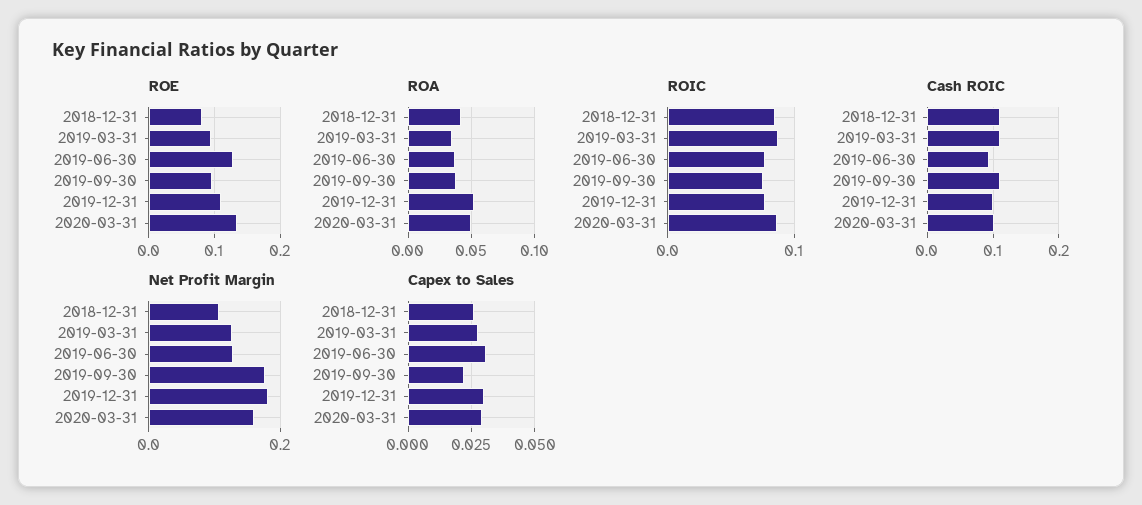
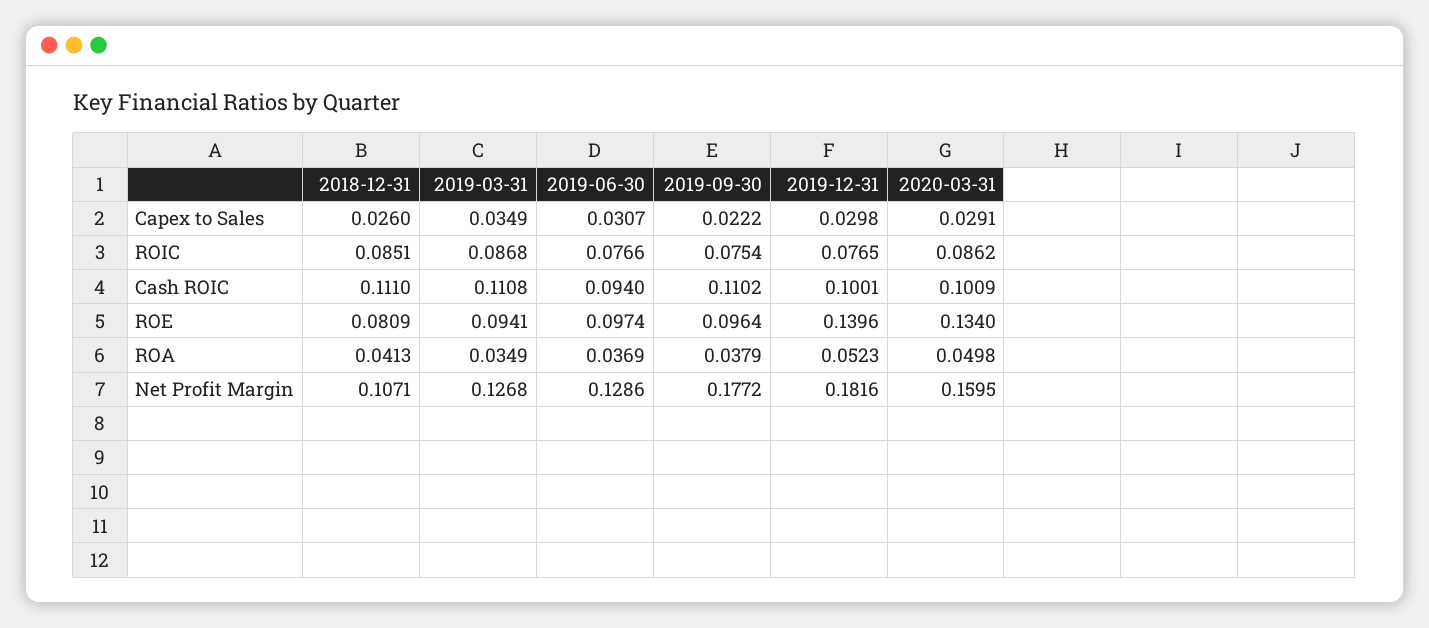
  {
    "ROE": {
      "2018-12-31": 0.0809,
      "2019-03-31": 0.0941,
-     "2019-06-30": 0.13,
+     "2019-06-30": 0.0974,
      "2019-09-30": 0.0964,
-     "2019-12-31": 0.11,
+     "2019-12-31": 0.1396,
      "2020-03-31": 0.134
    },
    "ROA": {
      "2018-12-31": 0.0413,
      "2019-03-31": 0.0349,
      "2019-06-30": 0.0369,
      "2019-09-30": 0.0379,
      "2019-12-31": 0.0523,
      "2020-03-31": 0.0498
    },
    "ROIC": {
      "2018-12-31": 0.0851,
      "2019-03-31": 0.0868,
      "2019-06-30": 0.0766,
      "2019-09-30": 0.0754,
      "2019-12-31": 0.0765,
      "2020-03-31": 0.0862
    },
    "Cash ROIC": {
      "2018-12-31": 0.111,
      "2019-03-31": 0.1108,
      "2019-06-30": 0.094,
      "2019-09-30": 0.1102,
      "2019-12-31": 0.1001,
      "2020-03-31": 0.1009
    },
    "Net Profit Margin": {
      "2018-12-31": 0.1071,
      "2019-03-31": 0.1268,
      "2019-06-30": 0.1286,
      "2019-09-30": 0.1772,
      "2019-12-31": 0.1816,
      "2020-03-31": 0.1595
    },
    "Capex to Sales": {
      "2018-12-31": 0.026,
-     "2019-03-31": 0.0275,
+     "2019-03-31": 0.0349,
      "2019-06-30": 0.0307,
      "2019-09-30": 0.0222,
      "2019-12-31": 0.0298,
      "2020-03-31": 0.0291
    }
  }

